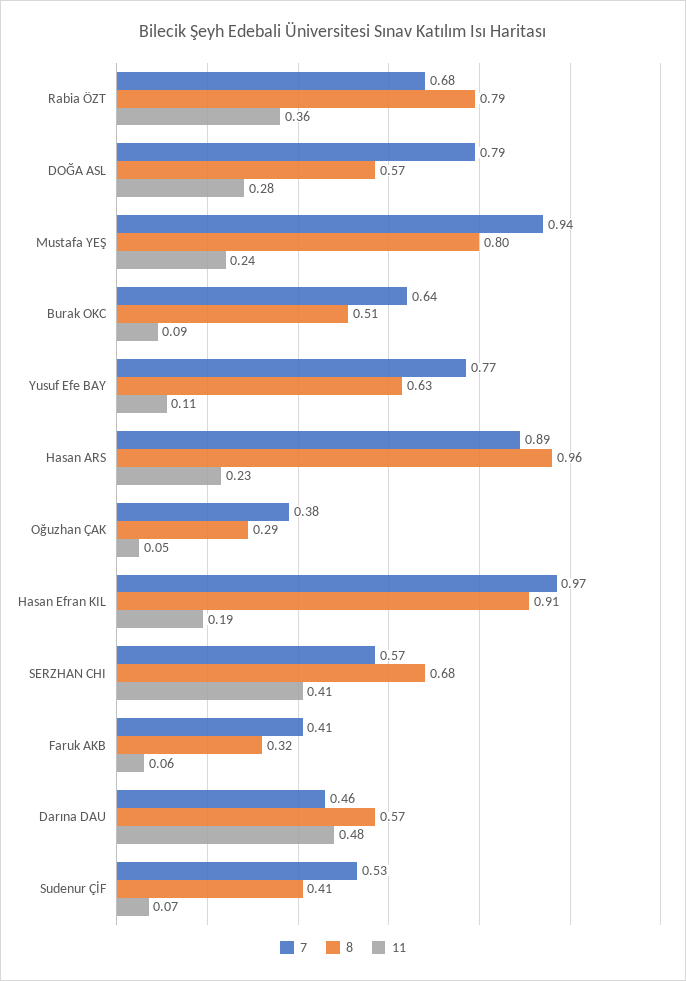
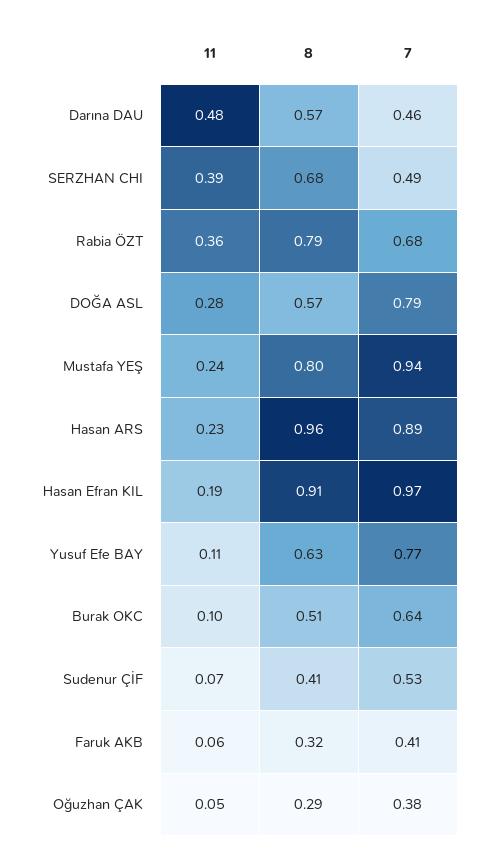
  {
    "7": {
      "Rabia ÖZT": 0.68,
      "DOĞA ASL": 0.79,
      "Mustafa YEŞ": 0.94,
      "Burak OKC": 0.64,
      "Yusuf Efe BAY": 0.77,
      "Hasan ARS": 0.89,
      "Oğuzhan ÇAK": 0.38,
      "Hasan Efran KIL": 0.97,
-     "SERZHAN CHI": 0.57,
+     "SERZHAN CHI": 0.49,
      "Faruk AKB": 0.41,
      "Darına DAU": 0.46,
      "Sudenur ÇİF": 0.53
    },
    "8": {
      "Rabia ÖZT": 0.79,
      "DOĞA ASL": 0.57,
      "Mustafa YEŞ": 0.8,
      "Burak OKC": 0.51,
      "Yusuf Efe BAY": 0.63,
      "Hasan ARS": 0.96,
      "Oğuzhan ÇAK": 0.29,
      "Hasan Efran KIL": 0.91,
      "SERZHAN CHI": 0.68,
      "Faruk AKB": 0.32,
      "Darına DAU": 0.57,
      "Sudenur ÇİF": 0.41
    },
    "11": {
      "Rabia ÖZT": 0.36,
      "DOĞA ASL": 0.28,
      "Mustafa YEŞ": 0.24,
-     "Burak OKC": 0.09,
+     "Burak OKC": 0.1,
      "Yusuf Efe BAY": 0.11,
      "Hasan ARS": 0.23,
      "Oğuzhan ÇAK": 0.05,
      "Hasan Efran KIL": 0.19,
-     "SERZHAN CHI": 0.41,
+     "SERZHAN CHI": 0.39,
      "Faruk AKB": 0.06,
      "Darına DAU": 0.48,
      "Sudenur ÇİF": 0.07
    }
  }

